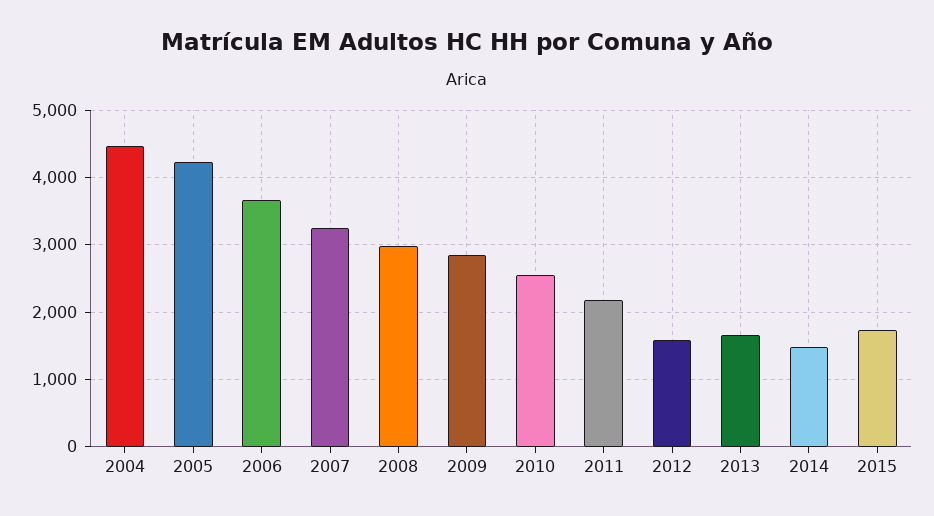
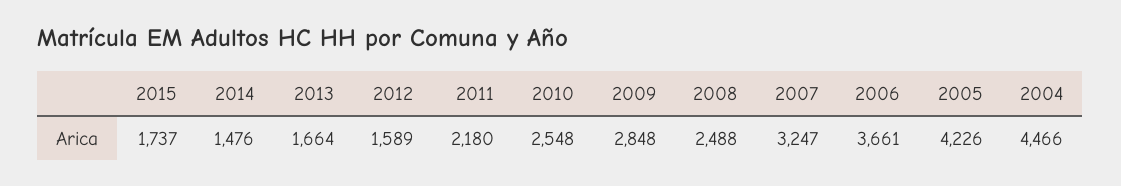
  {
    "2004": 4466,
    "2005": 4226,
    "2006": 3661,
    "2007": 3247,
-   "2008": 3000,
+   "2008": 2488,
    "2009": 2848,
    "2010": 2548,
    "2011": 2180,
    "2012": 1589,
    "2013": 1664,
    "2014": 1476,
    "2015": 1737
  }

